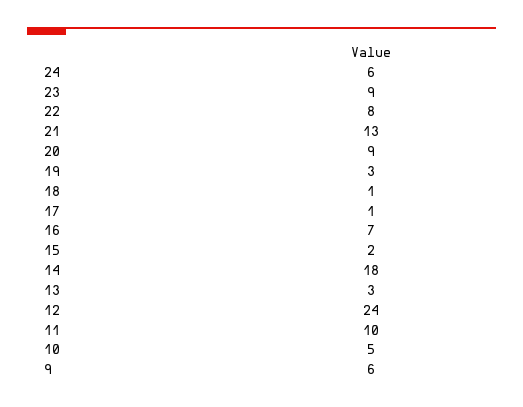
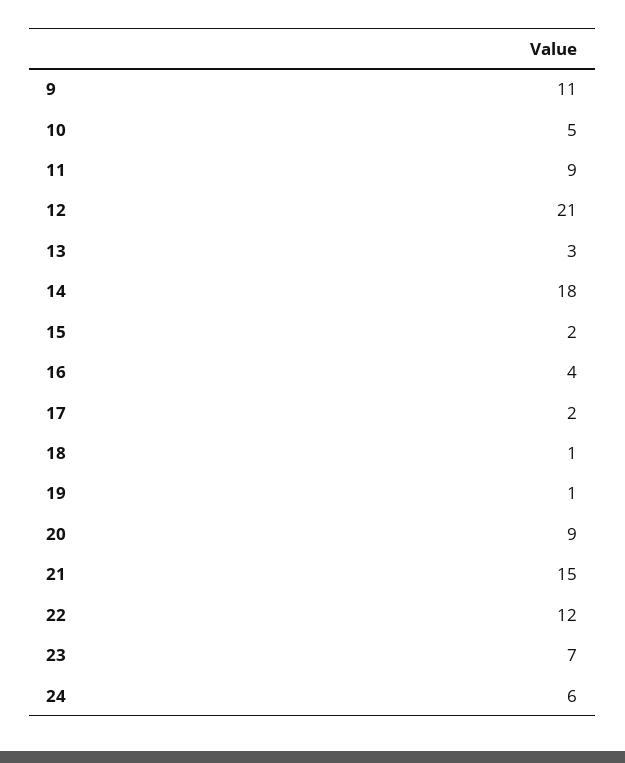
  {
    "24": 6,
-   "23": 9,
+   "23": 7,
-   "22": 8,
+   "22": 12,
-   "21": 13,
+   "21": 15,
    "20": 9,
-   "19": 3,
+   "19": 1,
    "18": 1,
-   "17": 1,
+   "17": 2,
-   "16": 7,
+   "16": 4,
    "15": 2,
    "14": 18,
    "13": 3,
-   "12": 24,
+   "12": 21,
-   "11": 10,
+   "11": 9,
    "10": 5,
-   "9": 6
+   "9": 11
  }

